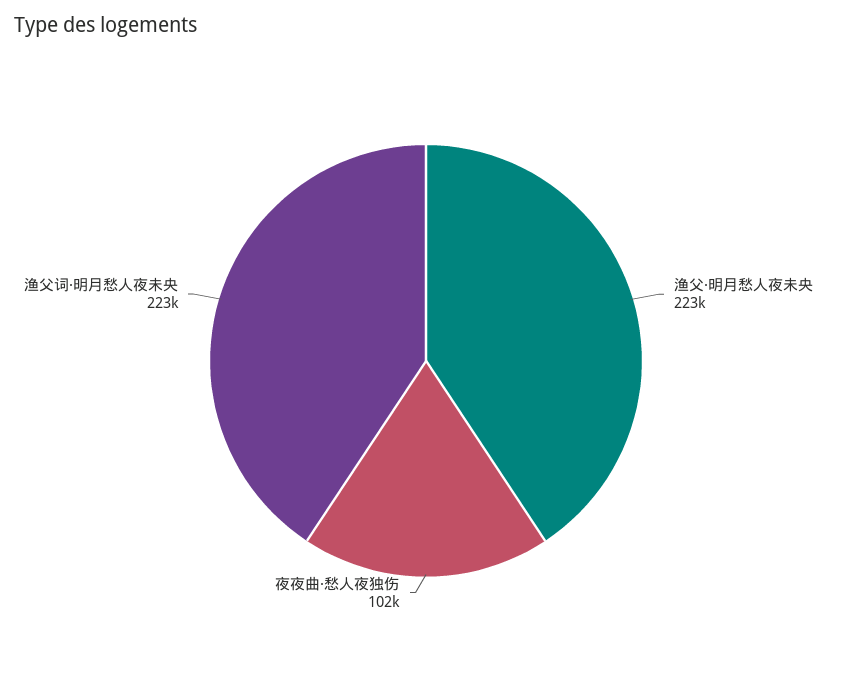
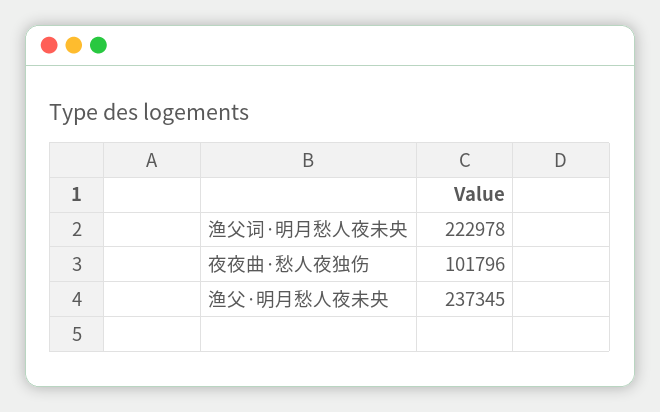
  {
-   "渔父·明月愁人夜未央": 223000,
+   "渔父·明月愁人夜未央": 237345,
    "夜夜曲·愁人夜独伤": 101796,
    "渔父词·明月愁人夜未央": 222978
  }

